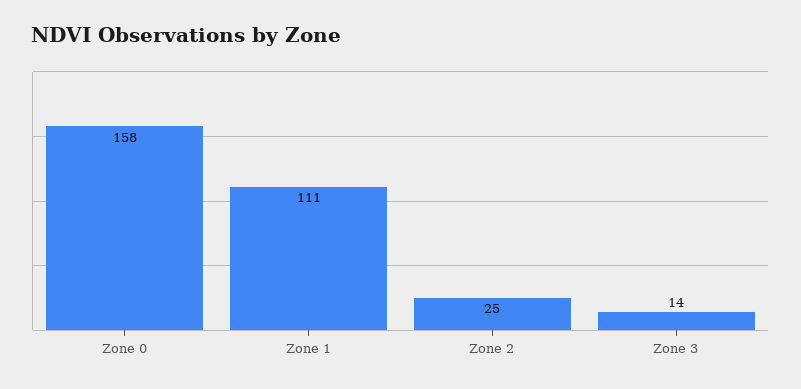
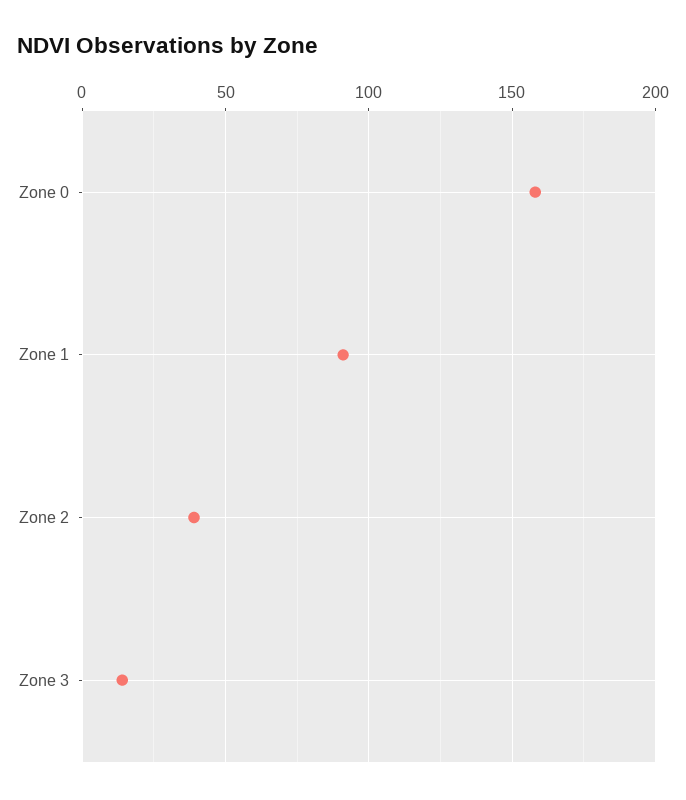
  {
    "Zone 0": 158,
-   "Zone 1": 111,
+   "Zone 1": 90,
-   "Zone 2": 25,
+   "Zone 2": 40,
    "Zone 3": 14
  }

